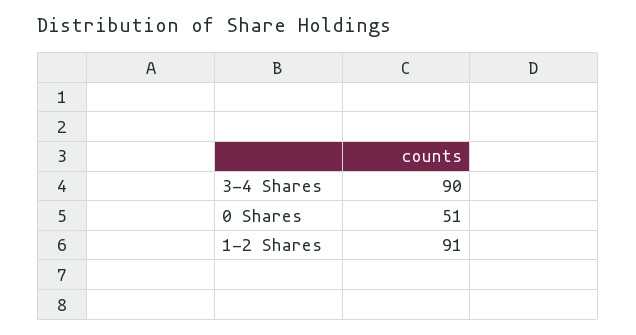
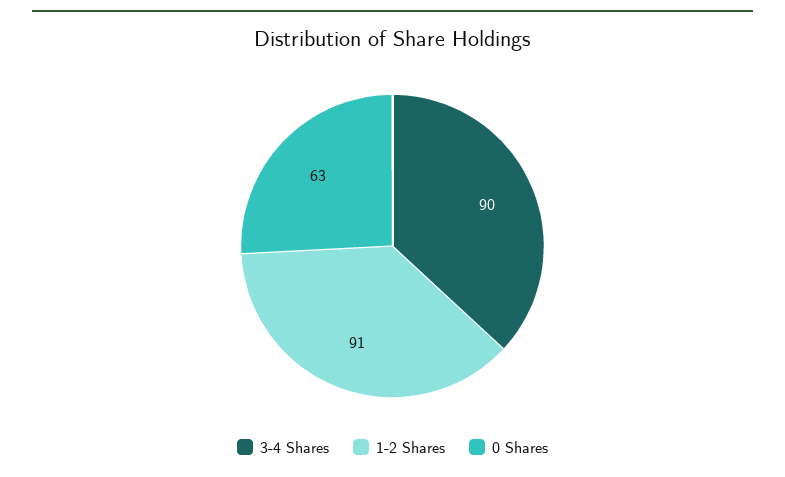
  {
    "3-4 Shares": 90,
-   "0 Shares": 51,
+   "0 Shares": 63,
    "1-2 Shares": 91
  }

